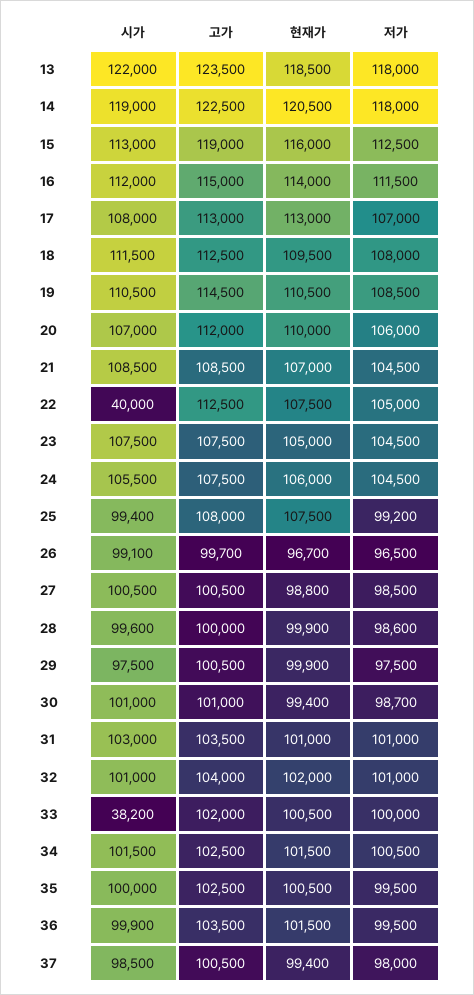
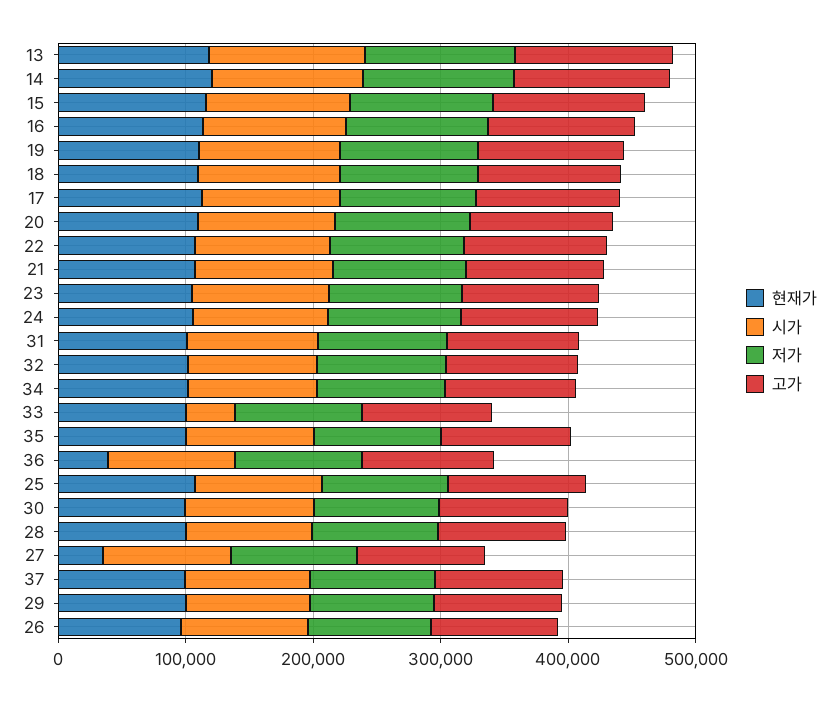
  {
    "시가": {
      "13": 122000,
      "14": 119000,
      "15": 113000,
      "16": 112000,
      "17": 108000,
      "18": 111500,
      "19": 110500,
      "20": 107000,
      "21": 108500,
-     "22": 40000,
+     "22": 100000,
      "23": 107500,
      "24": 105500,
      "25": 99400,
      "26": 99100,
      "27": 100500,
      "28": 99600,
      "29": 97500,
      "30": 101000,
      "31": 103000,
      "32": 101000,
      "33": 38200,
      "34": 101500,
      "35": 100000,
      "36": 99900,
      "37": 98500
    },
    "고가": {
      "13": 123500,
      "14": 122500,
      "15": 119000,
      "16": 115000,
      "17": 113000,
      "18": 112500,
      "19": 114500,
      "20": 112000,
      "21": 108500,
      "22": 112500,
      "23": 107500,
      "24": 107500,
      "25": 108000,
      "26": 99700,
      "27": 100500,
      "28": 100000,
      "29": 100500,
      "30": 101000,
      "31": 103500,
      "32": 104000,
      "33": 102000,
      "34": 102500,
      "35": 102500,
      "36": 103500,
      "37": 100500
    },
    "현재가": {
      "13": 118500,
      "14": 120500,
      "15": 116000,
      "16": 114000,
      "17": 113000,
      "18": 109500,
      "19": 110500,
      "20": 110000,
      "21": 107000,
      "22": 107500,
      "23": 105000,
      "24": 106000,
      "25": 107500,
      "26": 96700,
-     "27": 98800,
+     "27": 40000,
      "28": 99900,
      "29": 99900,
      "30": 99400,
      "31": 101000,
      "32": 102000,
      "33": 100500,
      "34": 101500,
      "35": 100500,
-     "36": 101500,
+     "36": 40000,
      "37": 99400
    },
    "저가": {
      "13": 118000,
      "14": 118000,
      "15": 112500,
      "16": 111500,
      "17": 107000,
      "18": 108000,
      "19": 108500,
      "20": 106000,
      "21": 104500,
      "22": 105000,
      "23": 104500,
      "24": 104500,
      "25": 99200,
      "26": 96500,
      "27": 98500,
      "28": 98600,
      "29": 97500,
      "30": 98700,
      "31": 101000,
      "32": 101000,
      "33": 100000,
      "34": 100500,
      "35": 99500,
      "36": 99500,
      "37": 98000
    }
  }

